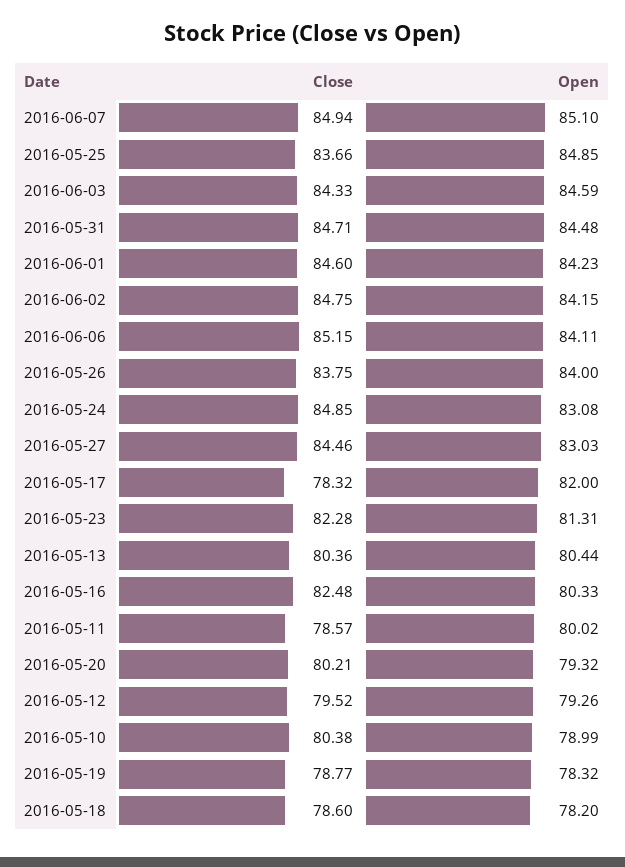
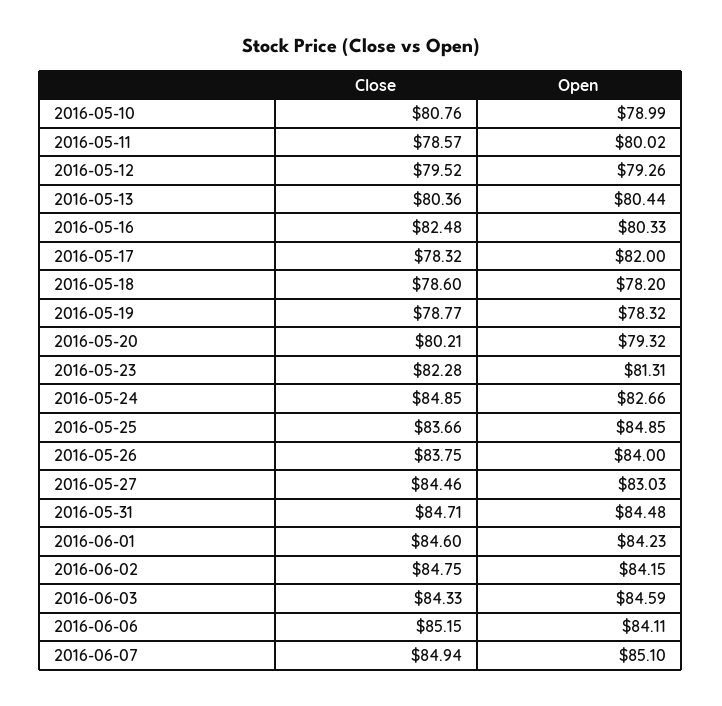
  {
    "Close": {
      "2016-06-07": 84.94,
      "2016-05-25": 83.66,
      "2016-06-03": 84.33,
      "2016-05-31": 84.71,
      "2016-06-01": 84.6,
      "2016-06-02": 84.75,
      "2016-06-06": 85.15,
      "2016-05-26": 83.75,
      "2016-05-24": 84.85,
      "2016-05-27": 84.46,
      "2016-05-17": 78.32,
      "2016-05-23": 82.28,
      "2016-05-13": 80.36,
      "2016-05-16": 82.48,
      "2016-05-11": 78.57,
      "2016-05-20": 80.21,
      "2016-05-12": 79.52,
-     "2016-05-10": 80.38,
+     "2016-05-10": 80.76,
      "2016-05-19": 78.77,
      "2016-05-18": 78.6
    },
    "Open": {
      "2016-06-07": 85.1,
      "2016-05-25": 84.85,
      "2016-06-03": 84.59,
      "2016-05-31": 84.48,
      "2016-06-01": 84.23,
      "2016-06-02": 84.15,
      "2016-06-06": 84.11,
      "2016-05-26": 84,
-     "2016-05-24": 83.08,
+     "2016-05-24": 82.66,
      "2016-05-27": 83.03,
      "2016-05-17": 82,
      "2016-05-23": 81.31,
      "2016-05-13": 80.44,
      "2016-05-16": 80.33,
      "2016-05-11": 80.02,
      "2016-05-20": 79.32,
      "2016-05-12": 79.26,
      "2016-05-10": 78.99,
      "2016-05-19": 78.32,
      "2016-05-18": 78.2
    }
  }

